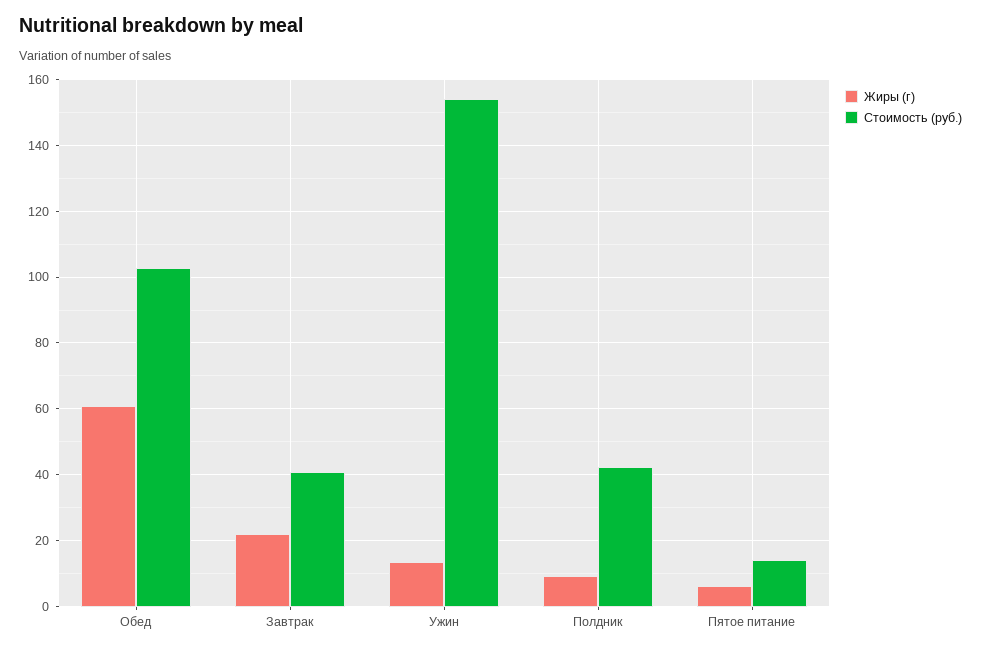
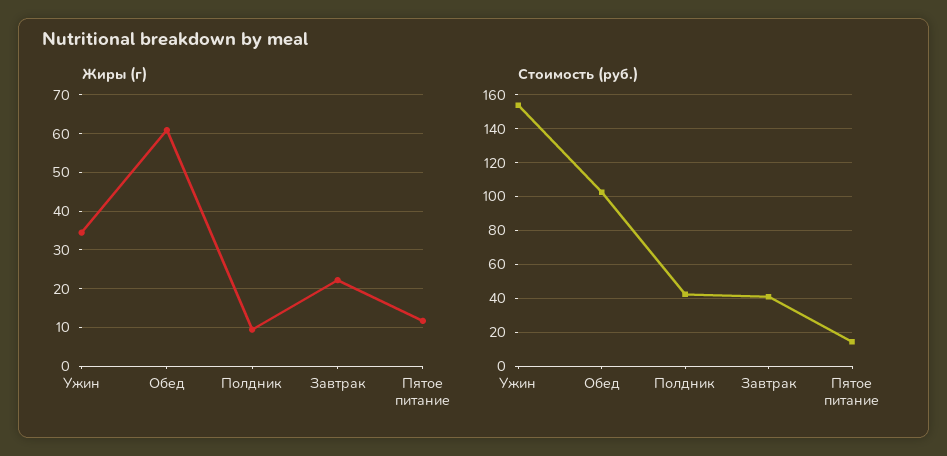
  {
    "Жиры (г)": {
      "Обед": 60,
      "Завтрак": 22,
-     "Ужин": 14,
+     "Ужин": 34,
      "Полдник": 10,
-     "Пятое питание": 6
+     "Пятое питание": 12
    },
    "Стоимость (руб.)": {
      "Обед": 102,
      "Завтрак": 40,
      "Ужин": 154,
      "Полдник": 42,
      "Пятое питание": 14
    }
  }

